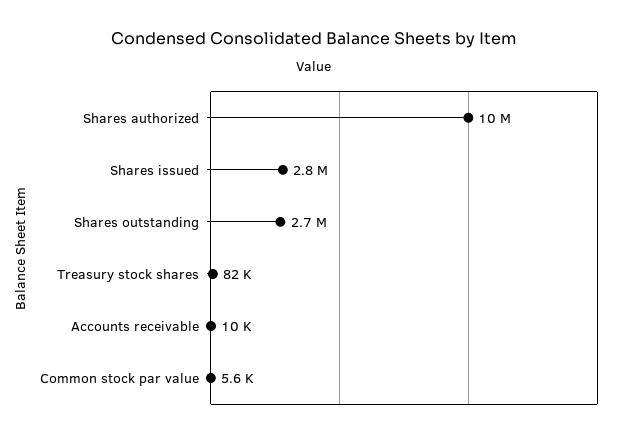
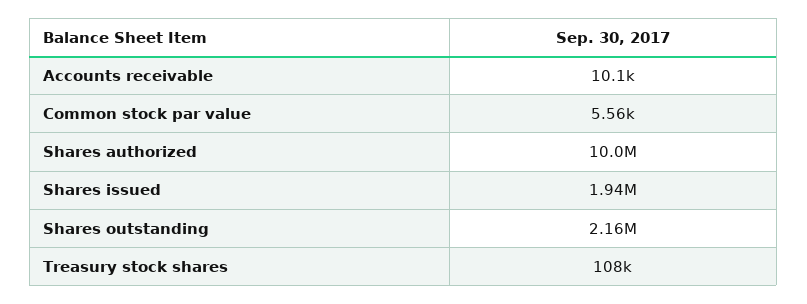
  {
    "Shares authorized": 10000000,
-   "Shares issued": 2800000,
+   "Shares issued": 1940000,
-   "Shares outstanding": 2700000,
+   "Shares outstanding": 2160000,
-   "Treasury stock shares": 82000,
+   "Treasury stock shares": 108000,
    "Accounts receivable": 10100,
    "Common stock par value": 5560
  }

